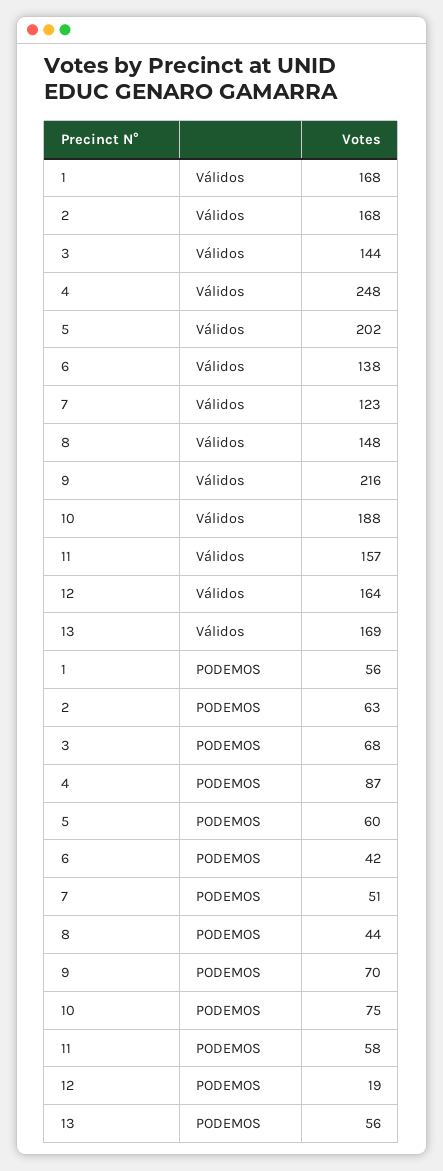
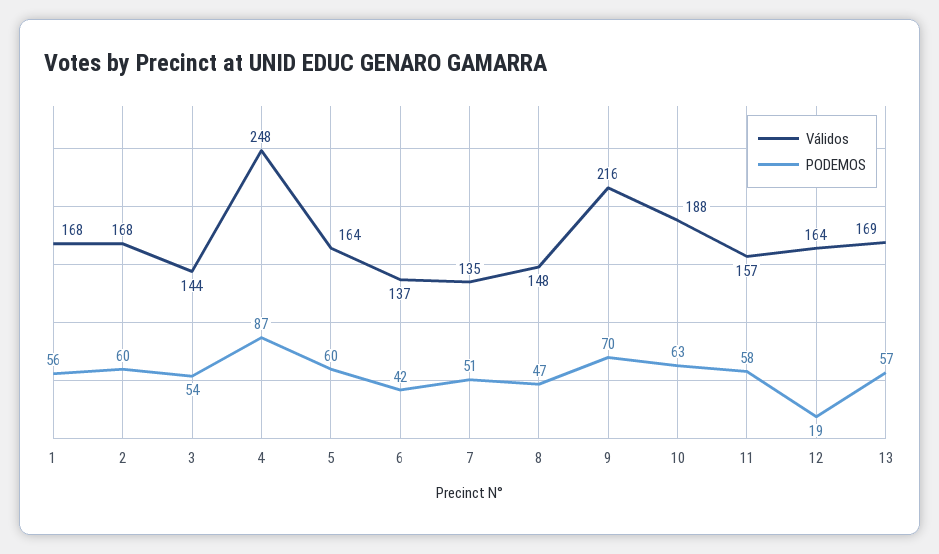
  {
    "Válidos": {
      "1": 168,
      "2": 168,
      "3": 144,
      "4": 248,
-     "5": 202,
+     "5": 164,
-     "6": 138,
+     "6": 137,
-     "7": 123,
+     "7": 135,
      "8": 148,
      "9": 216,
      "10": 188,
      "11": 157,
      "12": 164,
      "13": 169
    },
    "PODEMOS": {
      "1": 56,
-     "2": 63,
+     "2": 60,
-     "3": 68,
+     "3": 54,
      "4": 87,
      "5": 60,
      "6": 42,
      "7": 51,
-     "8": 44,
+     "8": 47,
      "9": 70,
-     "10": 75,
+     "10": 63,
      "11": 58,
      "12": 19,
-     "13": 56
+     "13": 57
    }
  }

